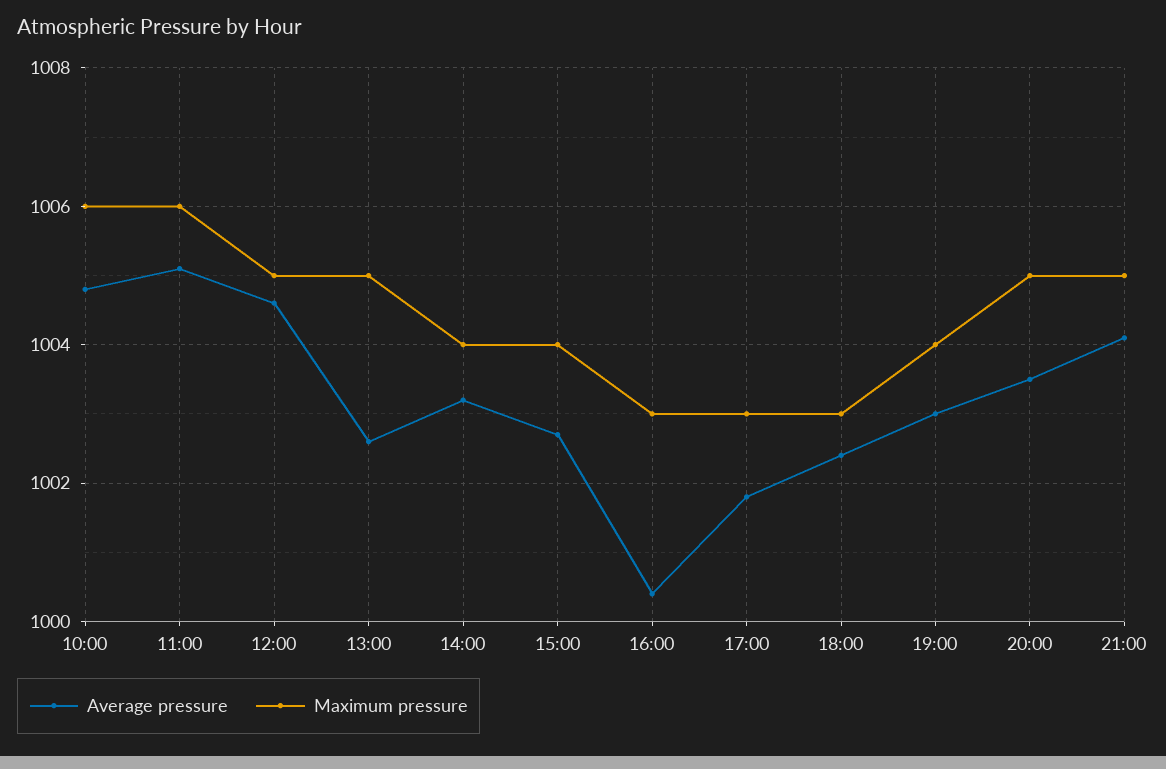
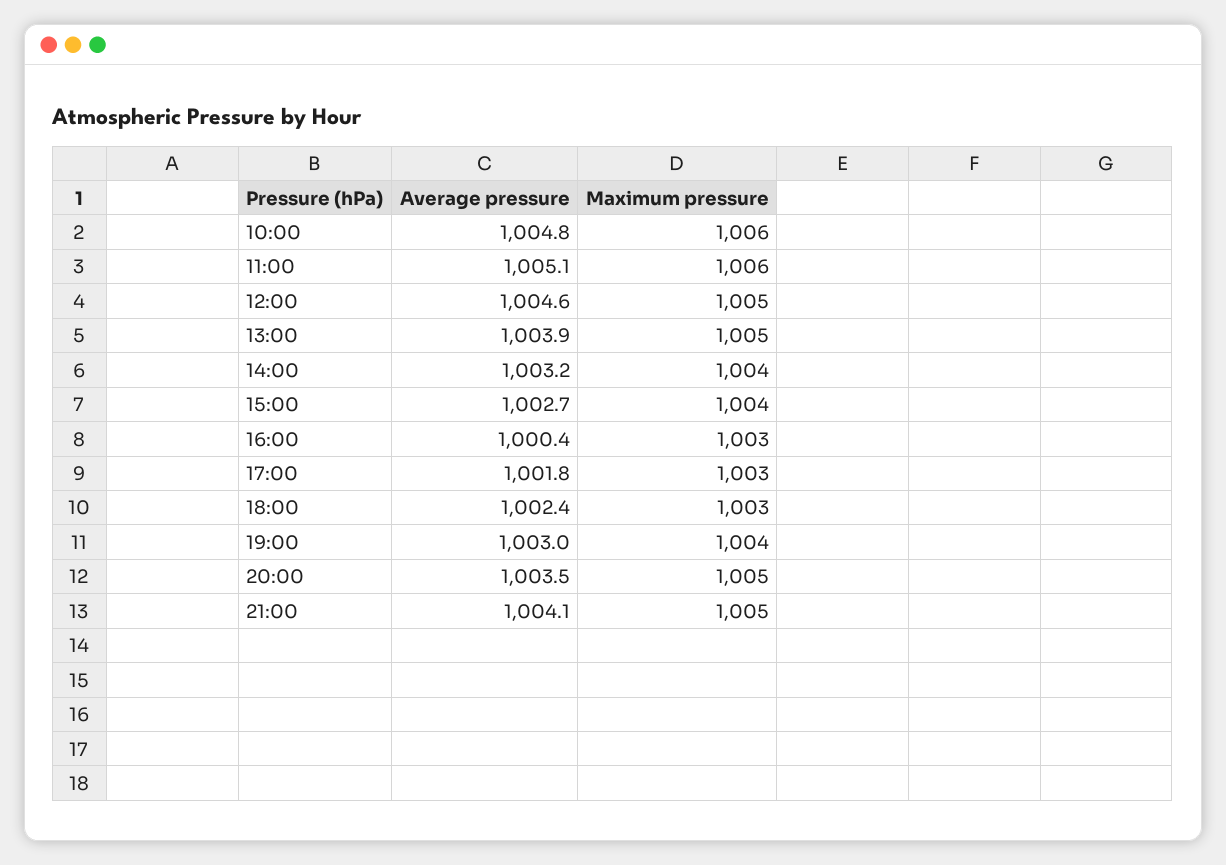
  {
    "Average pressure": {
      "10:00": 1004.8,
      "11:00": 1005.1,
      "12:00": 1004.6,
-     "13:00": 1002.5,
+     "13:00": 1003.9,
      "14:00": 1003.2,
      "15:00": 1002.7,
      "16:00": 1000.4,
      "17:00": 1001.8,
      "18:00": 1002.4,
      "19:00": 1003,
      "20:00": 1003.5,
      "21:00": 1004.1
    },
    "Maximum pressure": {
      "10:00": 1006,
      "11:00": 1006,
      "12:00": 1005,
      "13:00": 1005,
      "14:00": 1004,
      "15:00": 1004,
      "16:00": 1003,
      "17:00": 1003,
      "18:00": 1003,
      "19:00": 1004,
      "20:00": 1005,
      "21:00": 1005
    }
  }

